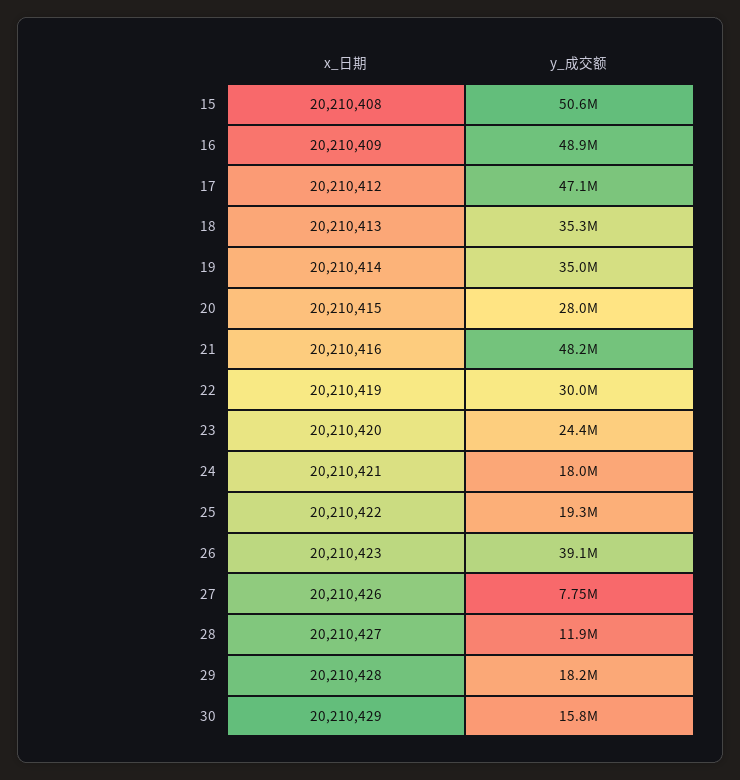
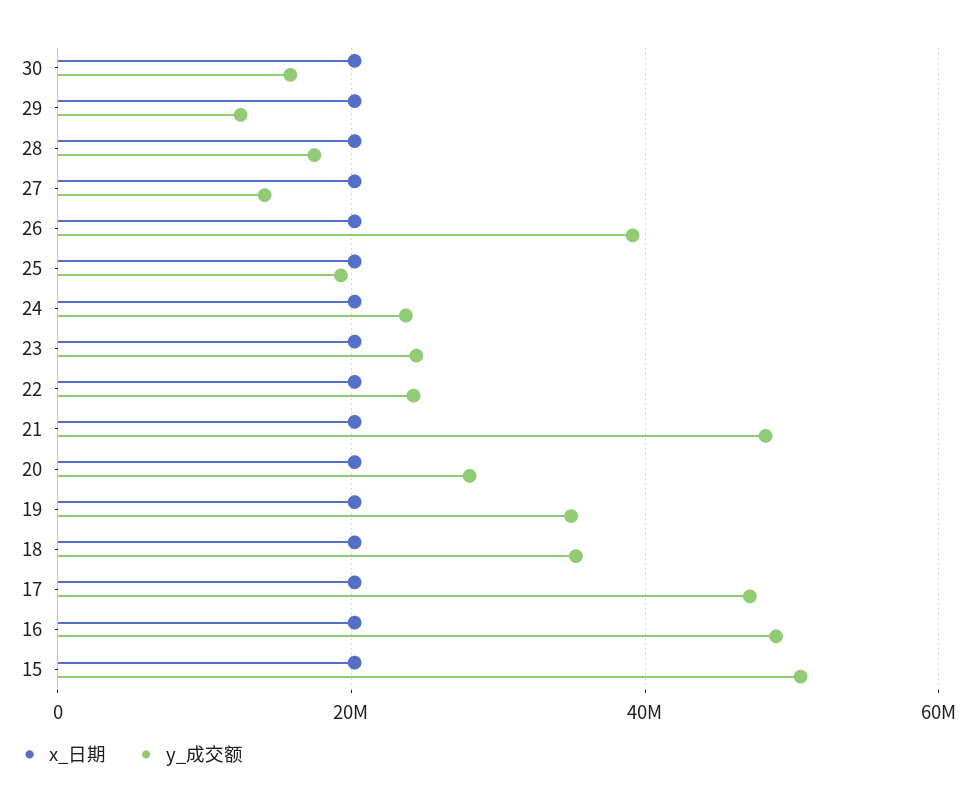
  {
    "x_日期": {
      "15": 20210408,
      "16": 20210409,
      "17": 20210412,
      "18": 20210413,
      "19": 20210414,
      "20": 20210415,
      "21": 20210416,
      "22": 20210419,
      "23": 20210420,
      "24": 20210421,
      "25": 20210422,
      "26": 20210423,
      "27": 20210426,
      "28": 20210427,
      "29": 20210428,
      "30": 20210429
    },
    "y_成交额": {
      "15": 50600000,
      "16": 48900000,
      "17": 47100000,
      "18": 35300000,
      "19": 35000000,
      "20": 28000000,
      "21": 48200000,
-     "22": 30000000,
+     "22": 24000000,
      "23": 24400000,
-     "24": 18000000,
+     "24": 24000000,
      "25": 19300000,
      "26": 39100000,
-     "27": 7750000,
+     "27": 14000000,
-     "28": 11900000,
+     "28": 18000000,
-     "29": 18200000,
+     "29": 12000000,
      "30": 15800000
    }
  }

